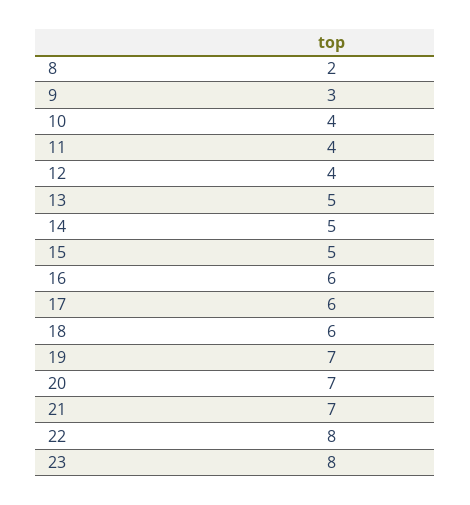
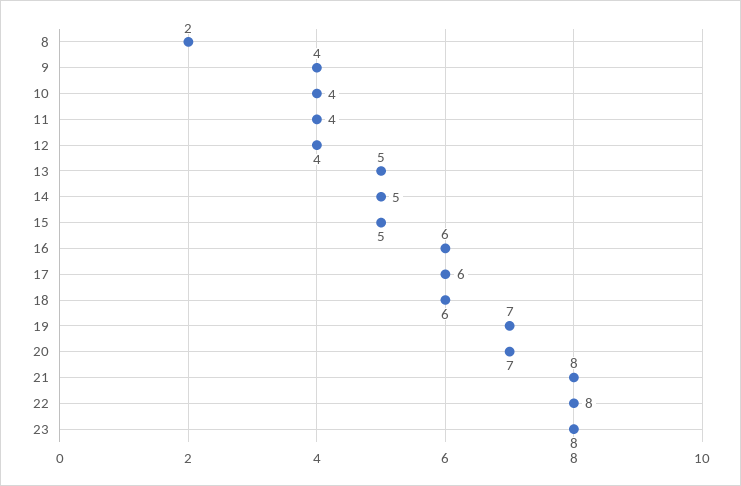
  {
    "8": 2,
-   "9": 3,
+   "9": 4,
    "10": 4,
    "11": 4,
    "12": 4,
    "13": 5,
    "14": 5,
    "15": 5,
    "16": 6,
    "17": 6,
    "18": 6,
    "19": 7,
    "20": 7,
-   "21": 7,
+   "21": 8,
    "22": 8,
    "23": 8
  }

